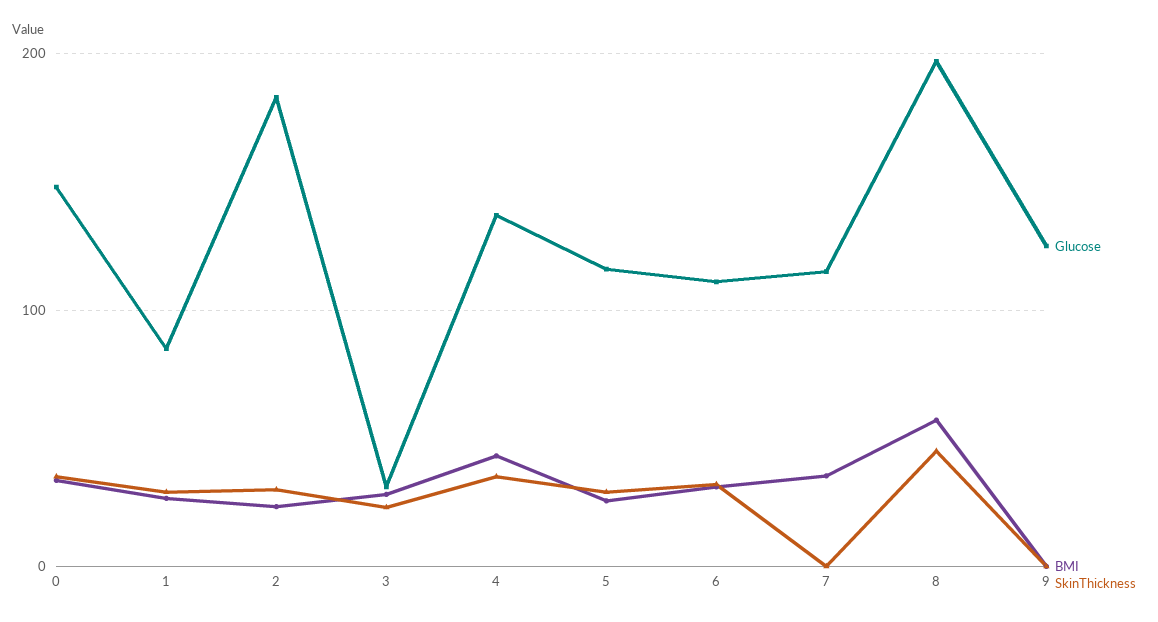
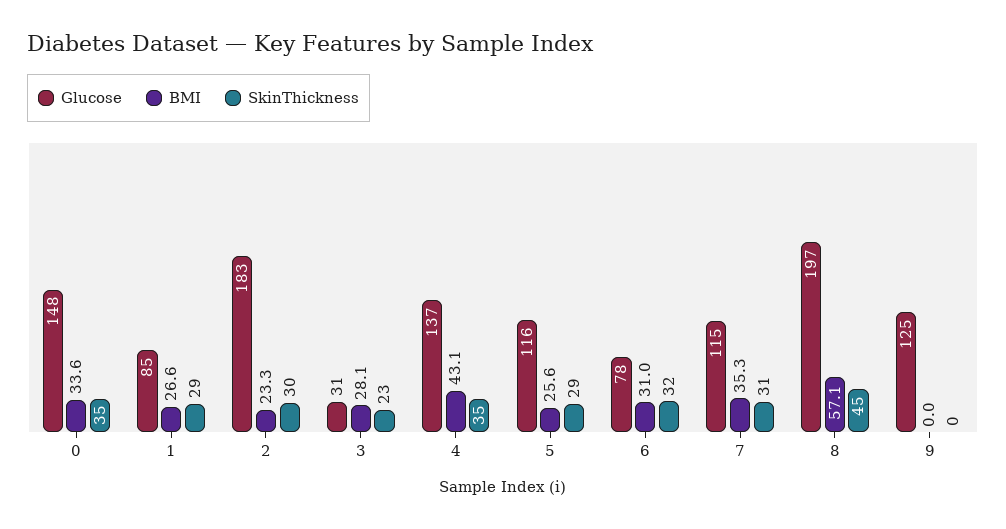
  {
    "Glucose": {
      "0": 148,
      "1": 85,
      "2": 183,
      "3": 31,
      "4": 137,
      "5": 116,
-     "6": 110,
+     "6": 78,
      "7": 115,
      "8": 197,
      "9": 125
    },
    "BMI": {
      "0": 33.6,
      "1": 26.6,
      "2": 23.3,
      "3": 28.1,
      "4": 43.1,
      "5": 25.6,
      "6": 31,
      "7": 35.3,
      "8": 57.1,
      "9": 0
    },
    "SkinThickness": {
      "0": 35,
      "1": 29,
      "2": 30,
      "3": 23,
      "4": 35,
      "5": 29,
      "6": 32,
-     "7": 0,
+     "7": 31,
      "8": 45,
      "9": 0
    }
  }

